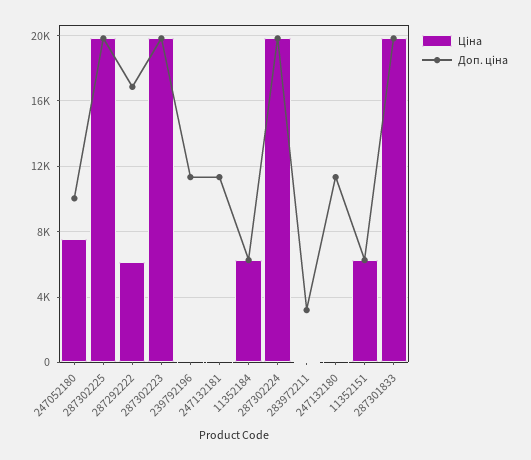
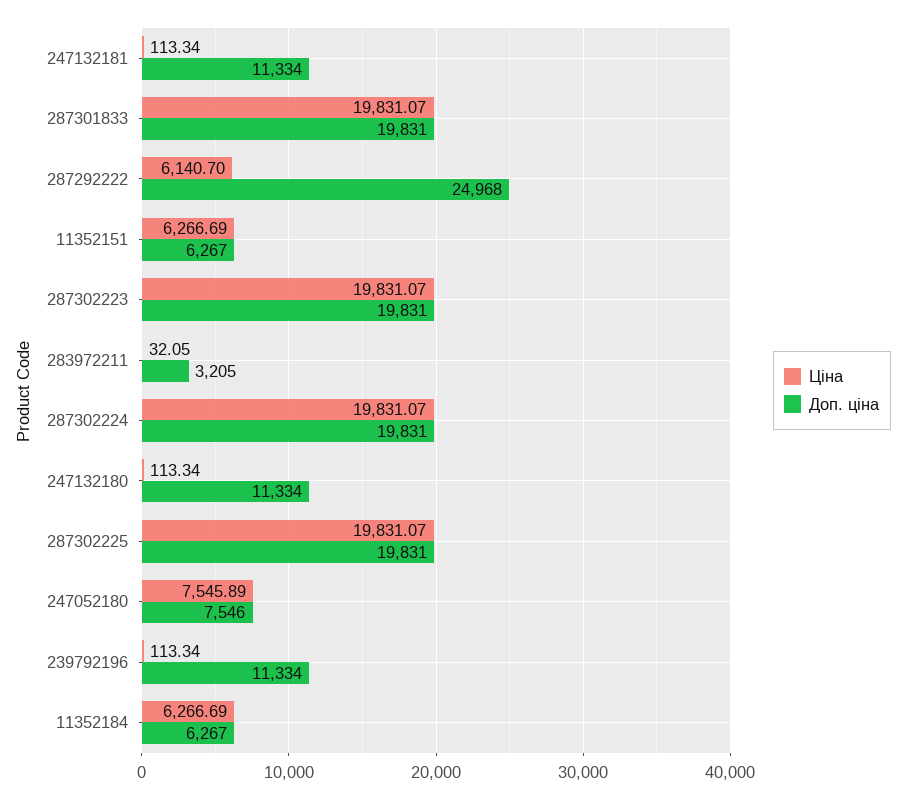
  {
    "Ціна": {
      "247052180": 7545.89,
      "287302225": 19831.07,
      "287292222": 6140.7,
      "287302223": 19831.07,
      "239792196": 113.34,
      "247132181": 113.34,
      "11352184": 6266.69,
      "287302224": 19831.07,
      "283972211": 32.05,
      "247132180": 113.34,
      "11352151": 6266.69,
      "287301833": 19831.07
    },
    "Доп. ціна": {
-     "247052180": 10000,
+     "247052180": 7546,
      "287302225": 19831,
-     "287292222": 17000,
+     "287292222": 24968,
      "287302223": 19831,
      "239792196": 11334,
      "247132181": 11334,
      "11352184": 6267,
      "287302224": 19831,
      "283972211": 3205,
      "247132180": 11334,
      "11352151": 6267,
      "287301833": 19831
    }
  }

